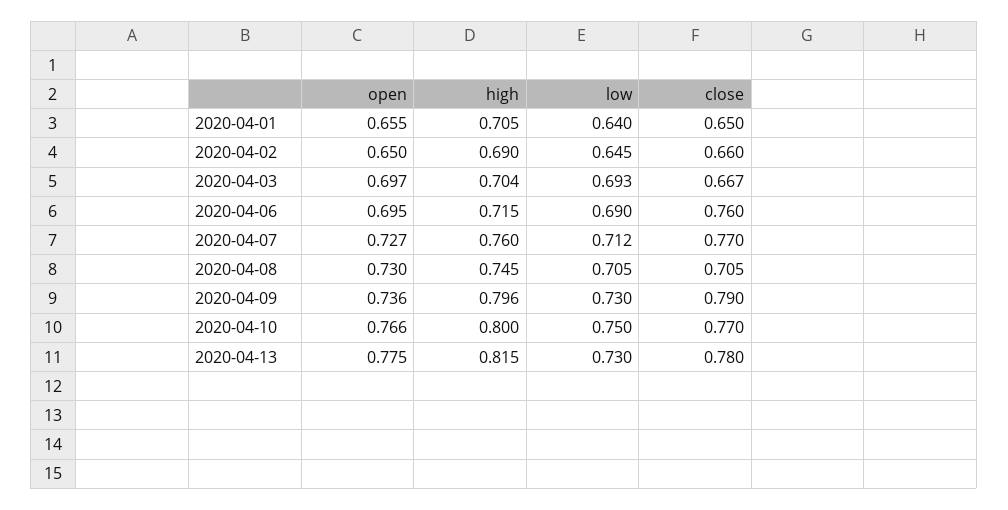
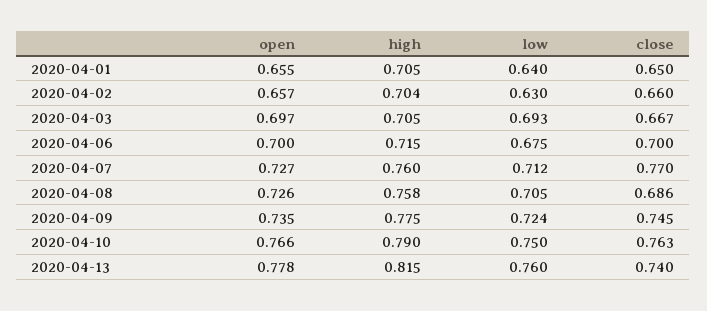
  {
    "open": {
      "2020-04-01": 0.655,
-     "2020-04-02": 0.65,
+     "2020-04-02": 0.657,
      "2020-04-03": 0.697,
-     "2020-04-06": 0.695,
+     "2020-04-06": 0.7,
      "2020-04-07": 0.727,
-     "2020-04-08": 0.73,
+     "2020-04-08": 0.726,
-     "2020-04-09": 0.736,
+     "2020-04-09": 0.735,
      "2020-04-10": 0.766,
-     "2020-04-13": 0.775
+     "2020-04-13": 0.778
    },
    "high": {
      "2020-04-01": 0.705,
-     "2020-04-02": 0.69,
+     "2020-04-02": 0.704,
-     "2020-04-03": 0.704,
+     "2020-04-03": 0.705,
      "2020-04-06": 0.715,
      "2020-04-07": 0.76,
-     "2020-04-08": 0.745,
+     "2020-04-08": 0.758,
-     "2020-04-09": 0.796,
+     "2020-04-09": 0.775,
-     "2020-04-10": 0.8,
+     "2020-04-10": 0.79,
      "2020-04-13": 0.815
    },
    "low": {
      "2020-04-01": 0.64,
-     "2020-04-02": 0.645,
+     "2020-04-02": 0.63,
      "2020-04-03": 0.693,
-     "2020-04-06": 0.69,
+     "2020-04-06": 0.675,
      "2020-04-07": 0.712,
      "2020-04-08": 0.705,
-     "2020-04-09": 0.73,
+     "2020-04-09": 0.724,
      "2020-04-10": 0.75,
-     "2020-04-13": 0.73
+     "2020-04-13": 0.76
    },
    "close": {
      "2020-04-01": 0.65,
      "2020-04-02": 0.66,
      "2020-04-03": 0.667,
-     "2020-04-06": 0.76,
+     "2020-04-06": 0.7,
      "2020-04-07": 0.77,
-     "2020-04-08": 0.705,
+     "2020-04-08": 0.686,
-     "2020-04-09": 0.79,
+     "2020-04-09": 0.745,
-     "2020-04-10": 0.77,
+     "2020-04-10": 0.763,
-     "2020-04-13": 0.78
+     "2020-04-13": 0.74
    }
  }

